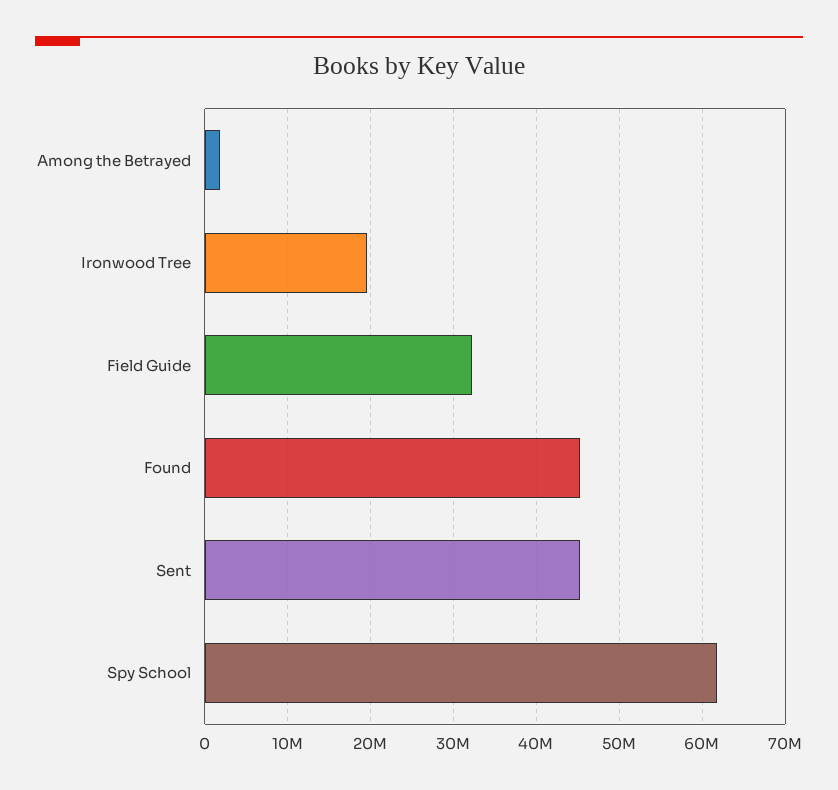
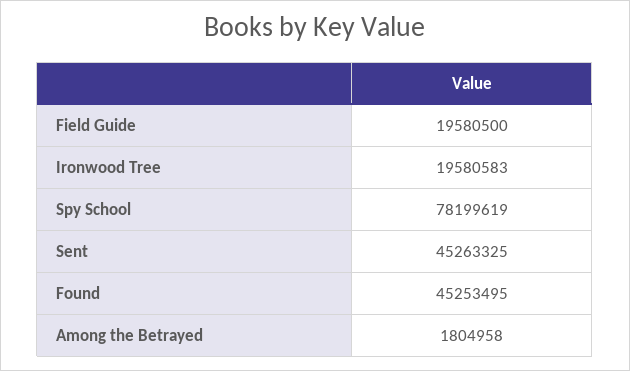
  {
    "Among the Betrayed": 1804958,
    "Ironwood Tree": 19580583,
-   "Field Guide": 32000000,
+   "Field Guide": 19580500,
    "Found": 45253495,
    "Sent": 45263325,
-   "Spy School": 62000000
+   "Spy School": 78199619
  }

